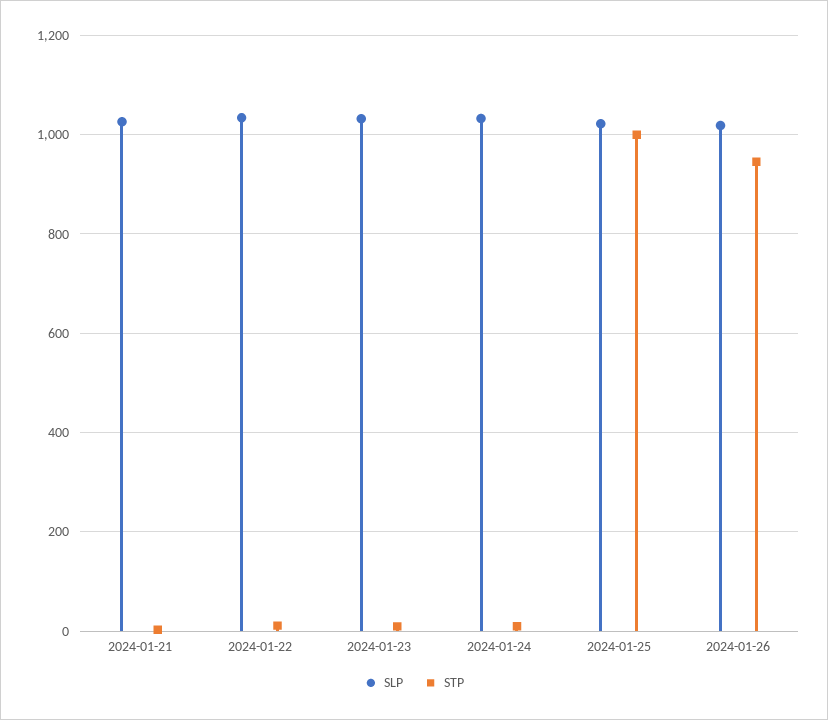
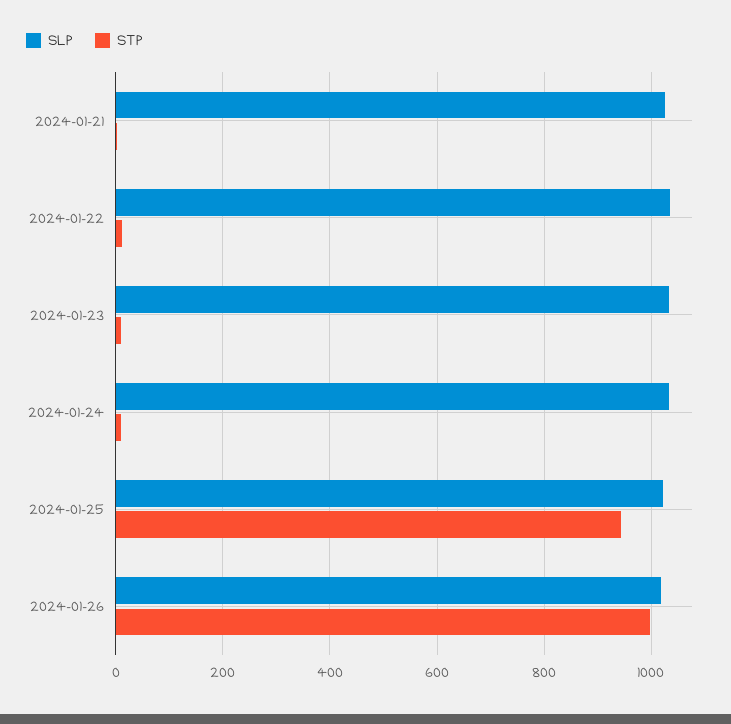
  {
    "SLP": {
      "2024-01-21": 1020,
      "2024-01-22": 1040,
      "2024-01-23": 1040,
      "2024-01-24": 1040,
      "2024-01-25": 1020,
      "2024-01-26": 1020
    },
    "STP": {
      "2024-01-21": 0,
      "2024-01-22": 20,
      "2024-01-23": 0,
      "2024-01-24": 0,
-     "2024-01-25": 1000,
+     "2024-01-25": 940,
-     "2024-01-26": 940
+     "2024-01-26": 1000
    }
  }

